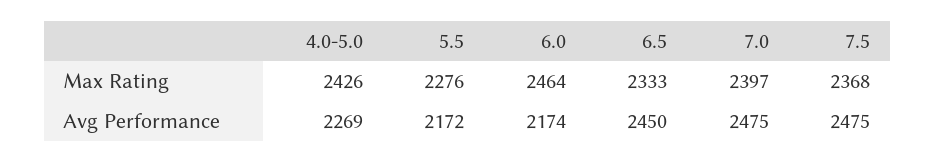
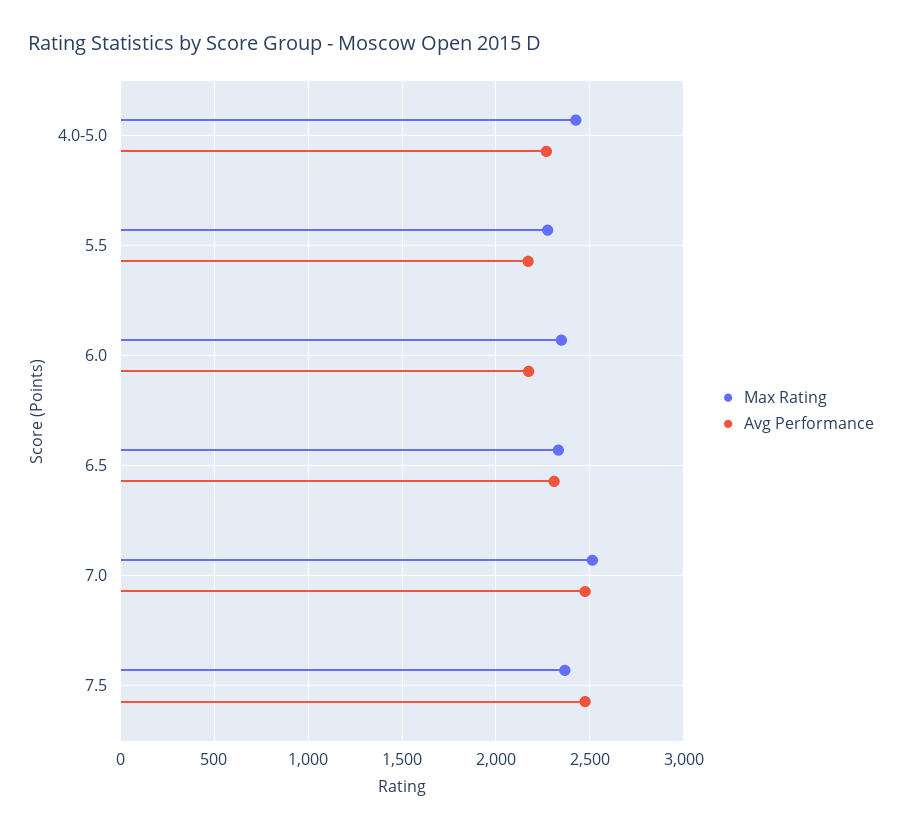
  {
    "Max Rating": {
      "4.0-5.0": 2426,
      "5.5": 2276,
-     "6.0": 2464,
+     "6.0": 2350,
      "6.5": 2333,
-     "7.0": 2397,
+     "7.0": 2500,
      "7.5": 2368
    },
    "Avg Performance": {
      "4.0-5.0": 2269,
      "5.5": 2172,
      "6.0": 2174,
-     "6.5": 2450,
+     "6.5": 2300,
      "7.0": 2475,
      "7.5": 2475
    }
  }

